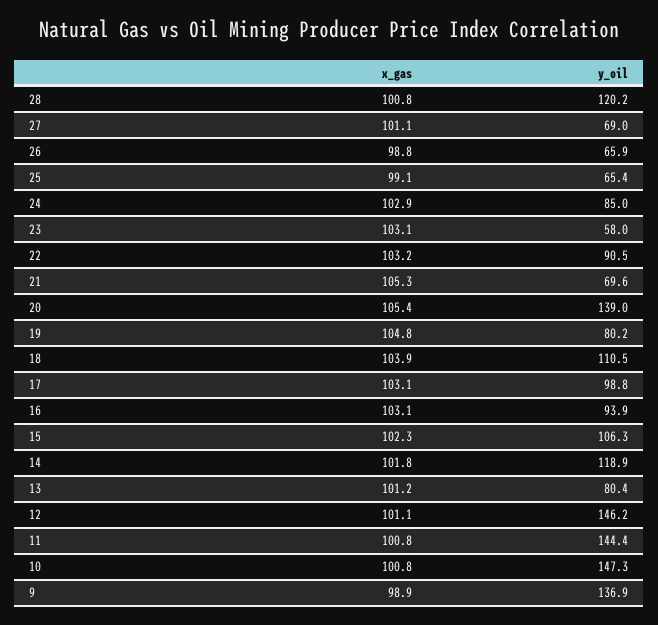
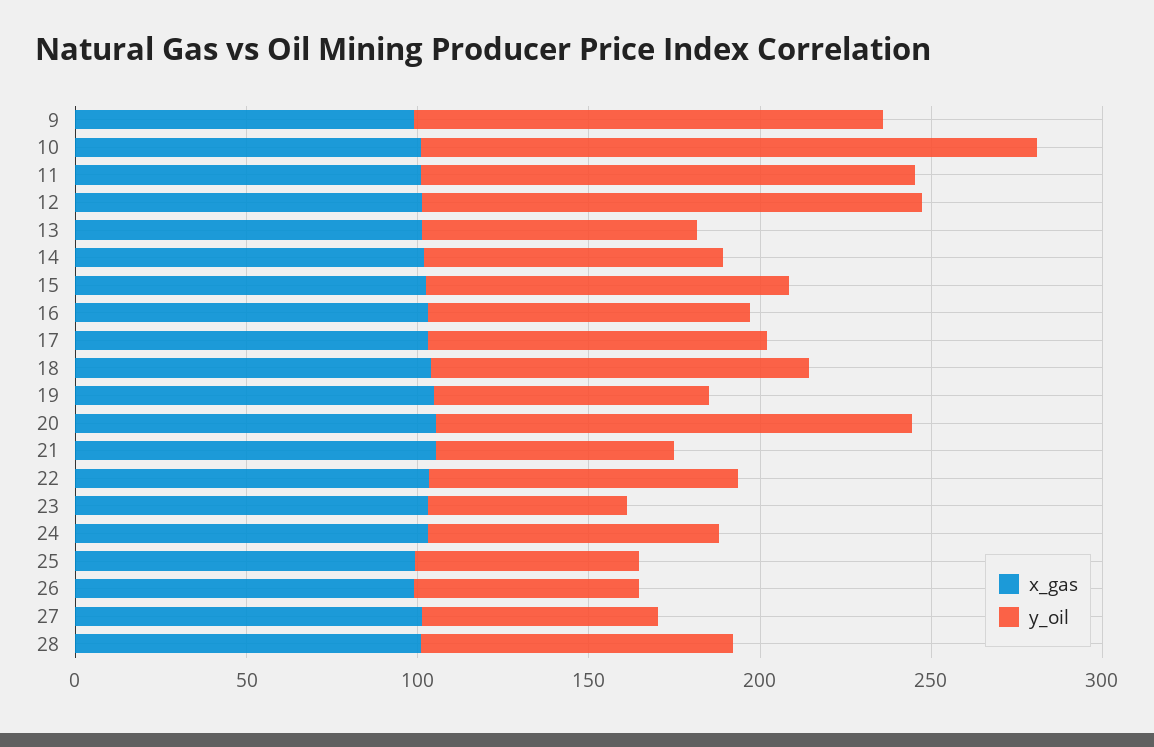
  {
    "x_gas": {
      "28": 100.8,
      "27": 101.1,
      "26": 98.8,
      "25": 99.1,
      "24": 102.9,
      "23": 103.1,
      "22": 103.2,
      "21": 105.3,
      "20": 105.4,
      "19": 104.8,
      "18": 103.9,
      "17": 103.1,
      "16": 103.1,
      "15": 102.3,
      "14": 101.8,
      "13": 101.2,
      "12": 101.1,
      "11": 100.8,
      "10": 100.8,
      "9": 98.9
    },
    "y_oil": {
-     "28": 120.2,
+     "28": 90,
      "27": 69,
      "26": 65.9,
      "25": 65.4,
      "24": 85,
      "23": 58,
      "22": 90.5,
      "21": 69.6,
      "20": 139,
      "19": 80.2,
      "18": 110.5,
      "17": 98.8,
      "16": 93.9,
      "15": 106.3,
-     "14": 118.9,
+     "14": 90,
      "13": 80.4,
      "12": 146.2,
      "11": 144.4,
-     "10": 147.3,
+     "10": 180,
      "9": 136.9
    }
  }

